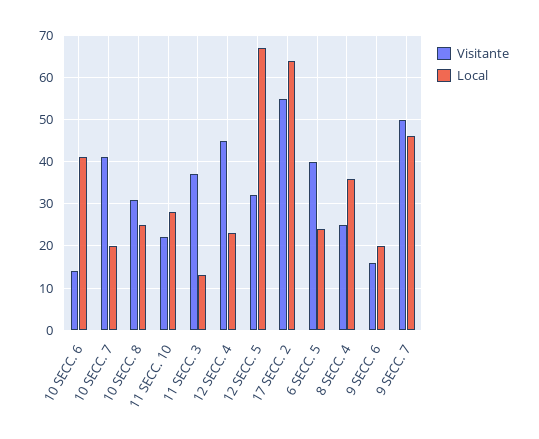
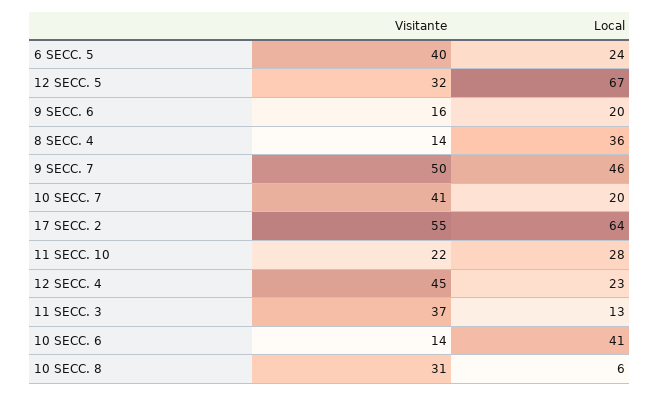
  {
    "Visitante": {
      "10 SECC. 6": 14,
      "10 SECC. 7": 41,
      "10 SECC. 8": 31,
      "11 SECC. 10": 22,
      "11 SECC. 3": 37,
      "12 SECC. 4": 45,
      "12 SECC. 5": 32,
      "17 SECC. 2": 55,
      "6 SECC. 5": 40,
-     "8 SECC. 4": 25,
+     "8 SECC. 4": 14,
      "9 SECC. 6": 16,
      "9 SECC. 7": 50
    },
    "Local": {
      "10 SECC. 6": 41,
      "10 SECC. 7": 20,
-     "10 SECC. 8": 25,
+     "10 SECC. 8": 6,
      "11 SECC. 10": 28,
      "11 SECC. 3": 13,
      "12 SECC. 4": 23,
      "12 SECC. 5": 67,
      "17 SECC. 2": 64,
      "6 SECC. 5": 24,
      "8 SECC. 4": 36,
      "9 SECC. 6": 20,
      "9 SECC. 7": 46
    }
  }

